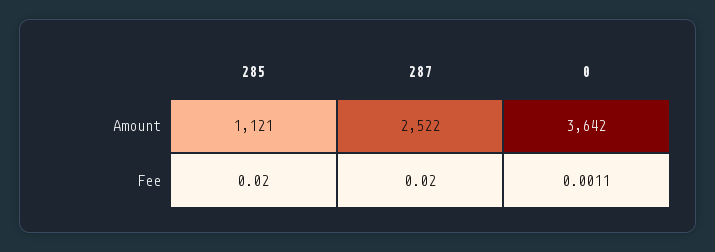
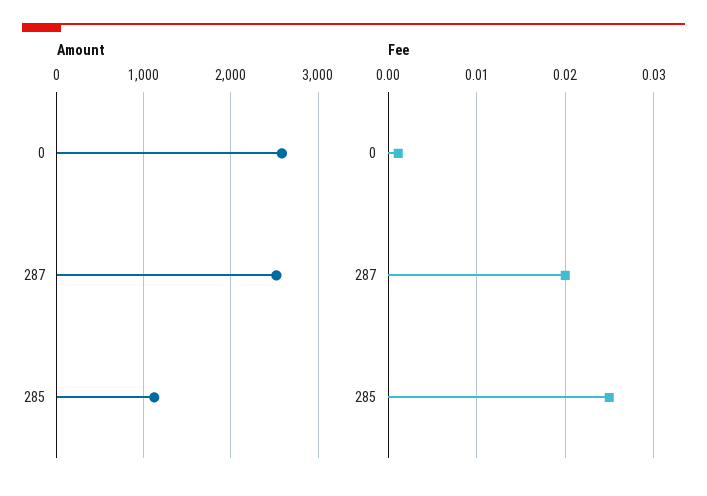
  {
    "Amount": {
      "285": 1121,
      "287": 2522,
-     "0": 3642
+     "0": 2600
    },
    "Fee": {
-     "285": 0.02,
+     "285": 0.025,
      "287": 0.02,
      "0": 0.0011
    }
  }

